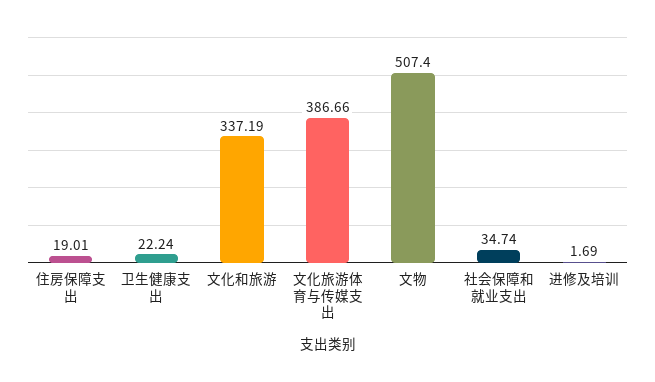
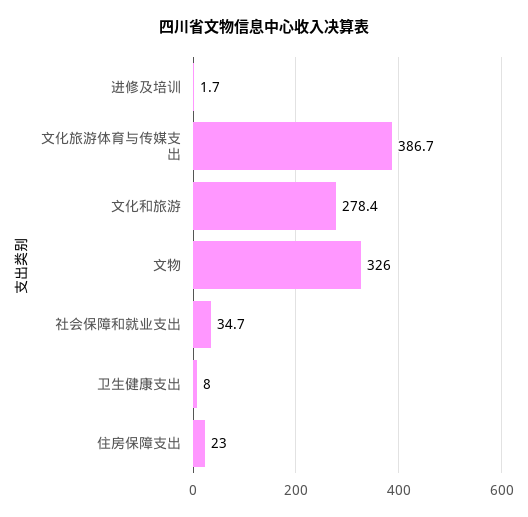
  {
-   "住房保障支出": 19.01,
+   "住房保障支出": 23,
-   "卫生健康支出": 22.24,
+   "卫生健康支出": 8,
-   "文化和旅游": 337.19,
+   "文化和旅游": 278.4,
    "文化旅游体育与传媒支出": 386.66,
-   "文物": 507.4,
+   "文物": 326,
    "社会保障和就业支出": 34.74,
    "进修及培训": 1.69
  }

